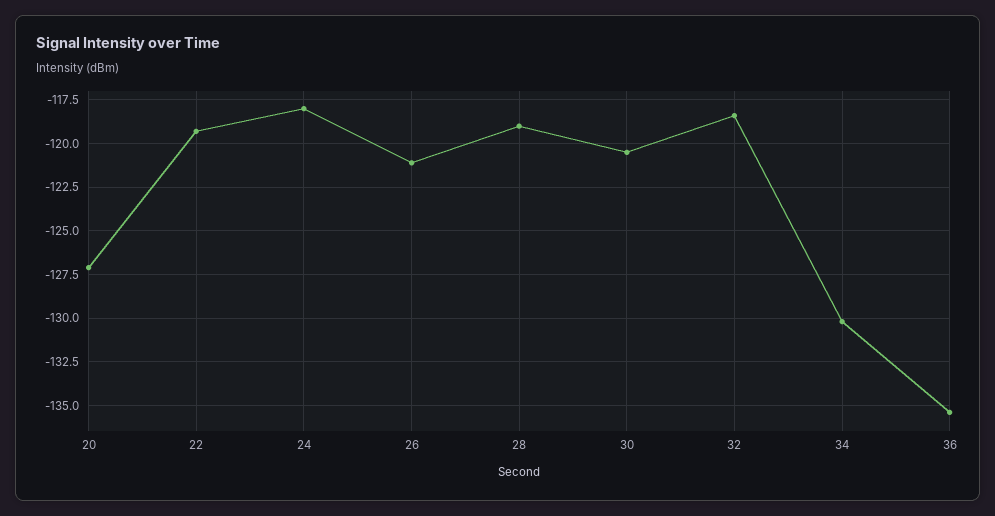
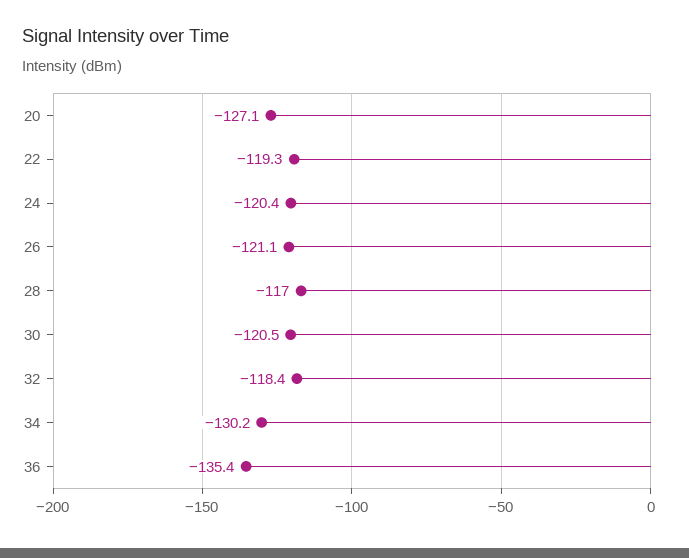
  {
    "20": -127.1,
    "22": -119.3,
-   "24": -118,
+   "24": -120.4,
    "26": -121.1,
-   "28": -119,
+   "28": -117,
    "30": -120.5,
    "32": -118.4,
    "34": -130.2,
    "36": -135.4
  }

